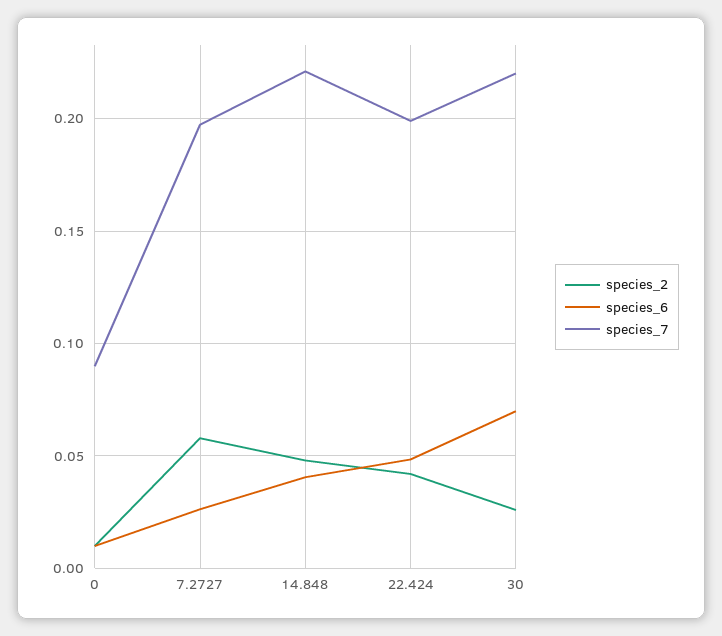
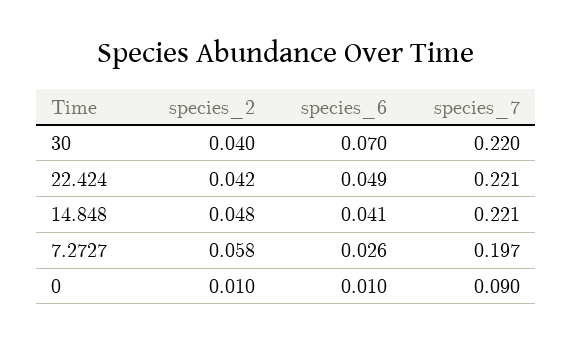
  {
    "species_2": {
      "0": 0.01,
      "7.2727": 0.058,
      "14.848": 0.048,
      "22.424": 0.042,
-     "30": 0.025
+     "30": 0.04
    },
    "species_6": {
      "0": 0.01,
      "7.2727": 0.026,
      "14.848": 0.041,
      "22.424": 0.049,
      "30": 0.07
    },
    "species_7": {
      "0": 0.09,
      "7.2727": 0.197,
      "14.848": 0.221,
-     "22.424": 0.2,
+     "22.424": 0.221,
      "30": 0.22
    }
  }

